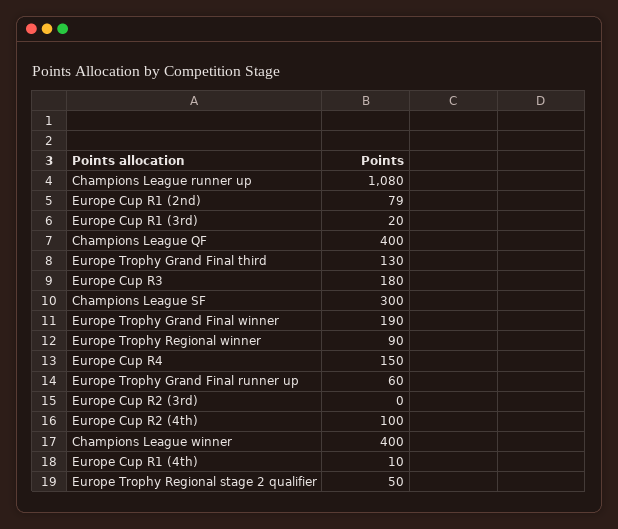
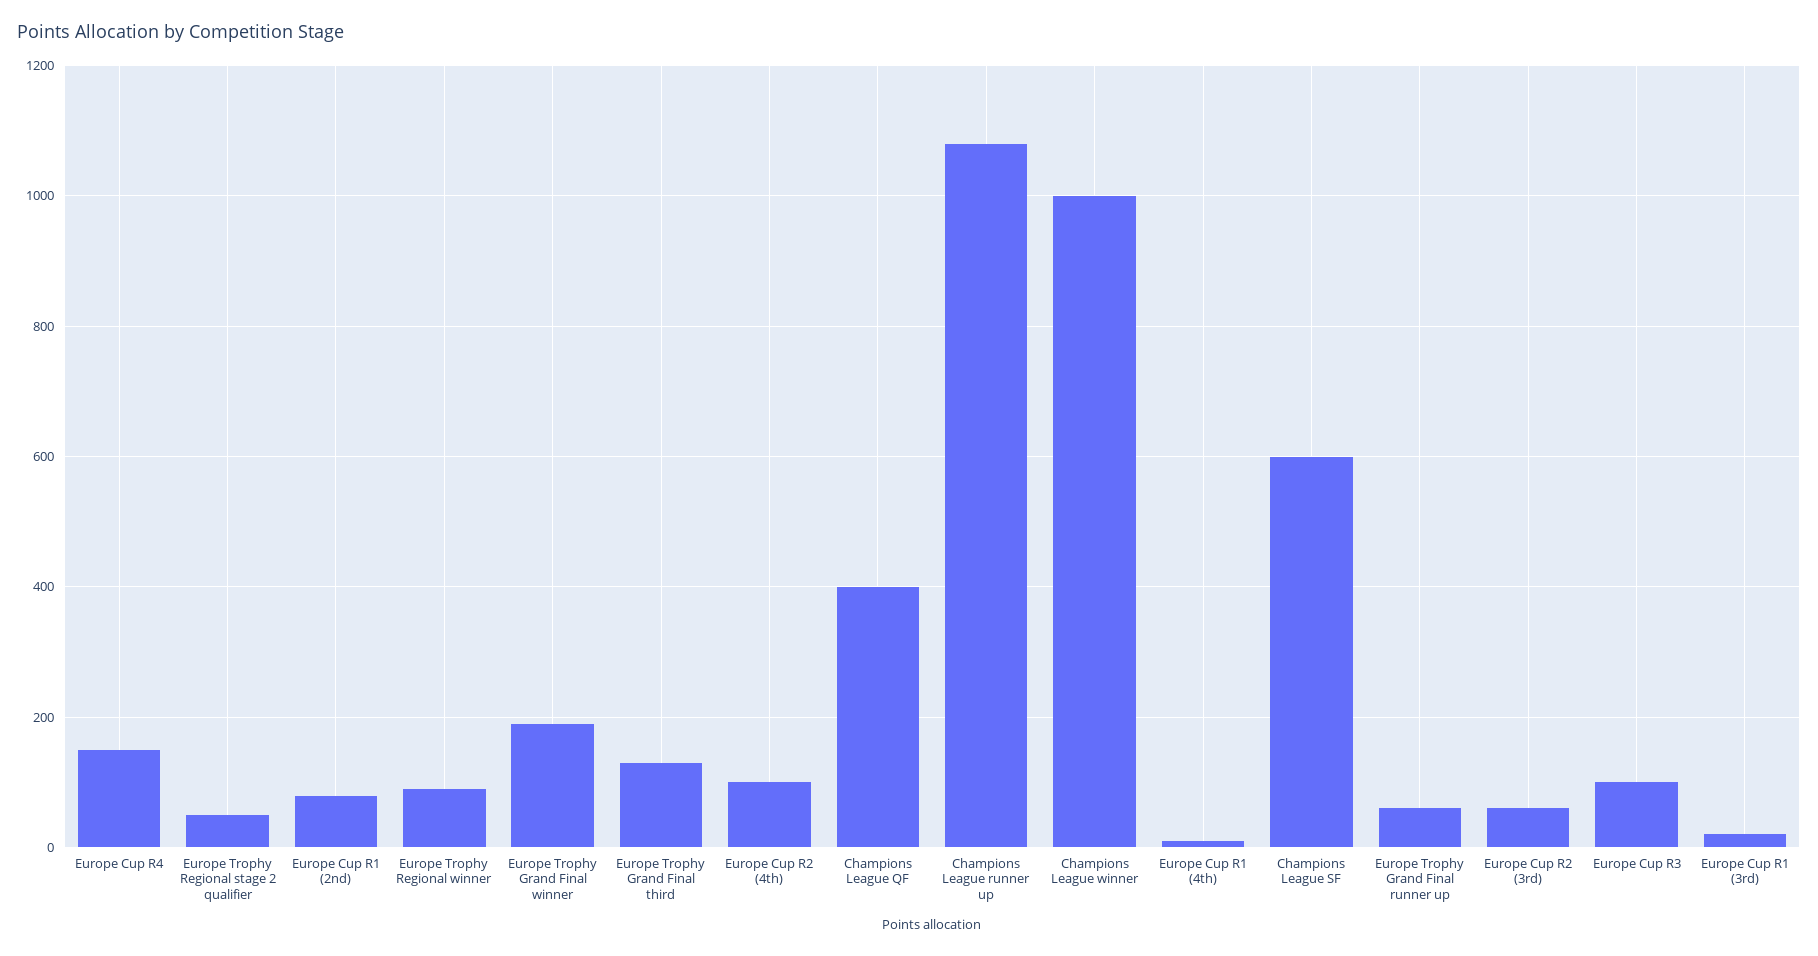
  {
    "Champions League runner up": 1080,
    "Europe Cup R1 (2nd)": 79,
    "Europe Cup R1 (3rd)": 20,
    "Champions League QF": 400,
    "Europe Trophy Grand Final third": 130,
-   "Europe Cup R3": 180,
+   "Europe Cup R3": 100,
-   "Champions League SF": 300,
+   "Champions League SF": 600,
    "Europe Trophy Grand Final winner": 190,
    "Europe Trophy Regional winner": 90,
    "Europe Cup R4": 150,
    "Europe Trophy Grand Final runner up": 60,
-   "Europe Cup R2 (3rd)": 0,
+   "Europe Cup R2 (3rd)": 60,
    "Europe Cup R2 (4th)": 100,
-   "Champions League winner": 400,
+   "Champions League winner": 1000,
    "Europe Cup R1 (4th)": 10,
    "Europe Trophy Regional stage 2 qualifier": 50
  }

